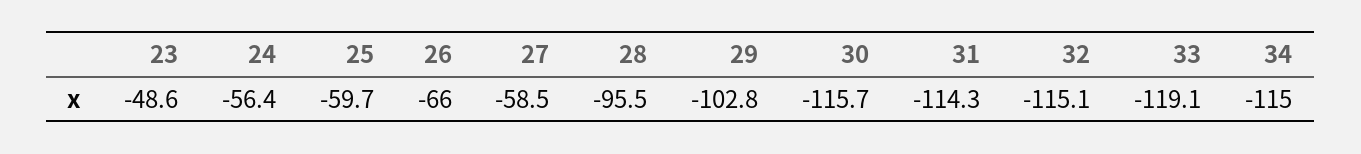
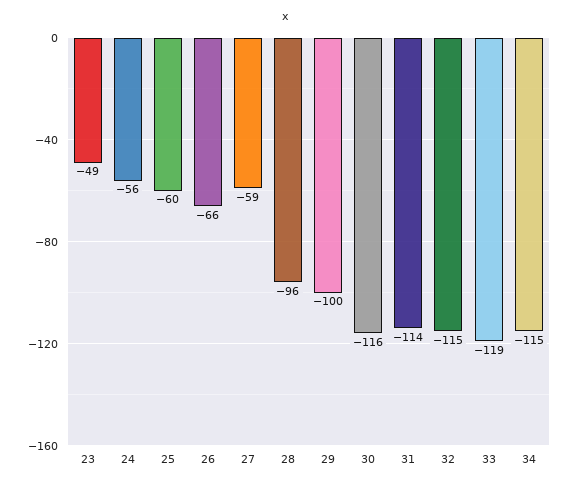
  {
    "23": -48.6,
    "24": -56.4,
    "25": -59.7,
    "26": -66,
    "27": -58.5,
    "28": -95.5,
-   "29": -102.8,
+   "29": -100,
    "30": -115.7,
    "31": -114.3,
    "32": -115.1,
    "33": -119.1,
    "34": -115
  }

